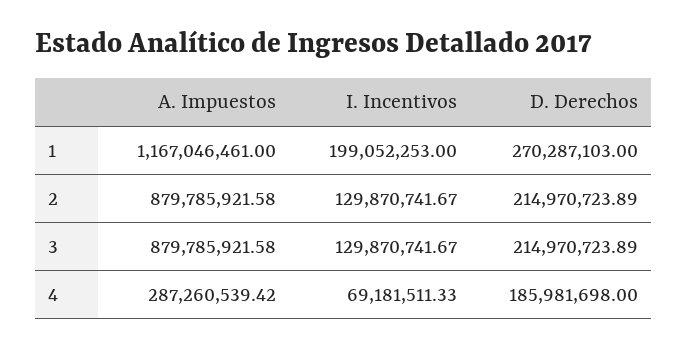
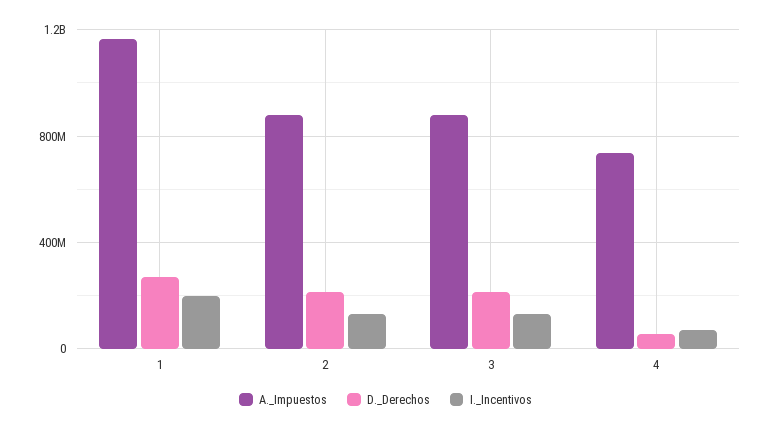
  {
    "A. Impuestos": {
      "1": 1167046461,
      "2": 879785921.58,
      "3": 879785921.58,
-     "4": 287260539.42
+     "4": 750000000
    },
    "I. Incentivos": {
      "1": 199052253,
      "2": 129870741.67,
      "3": 129870741.67,
      "4": 69181511.33
    },
    "D. Derechos": {
      "1": 270287103,
      "2": 214970723.89,
      "3": 214970723.89,
-     "4": 185981698
+     "4": 50000000
    }
  }

